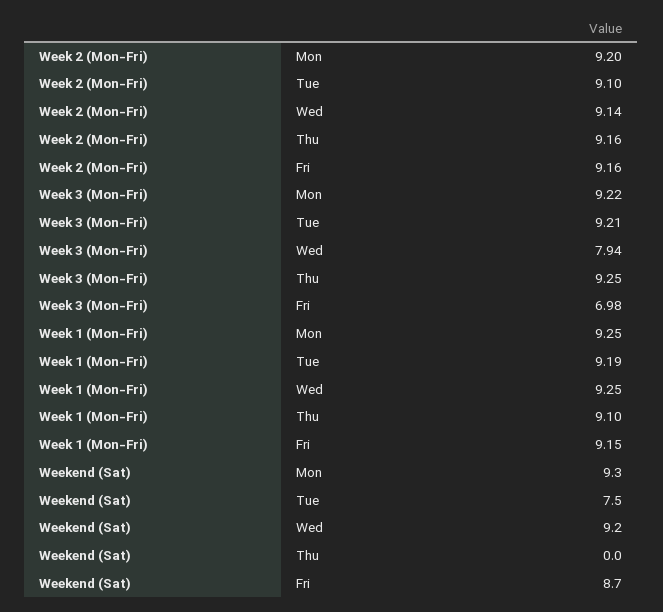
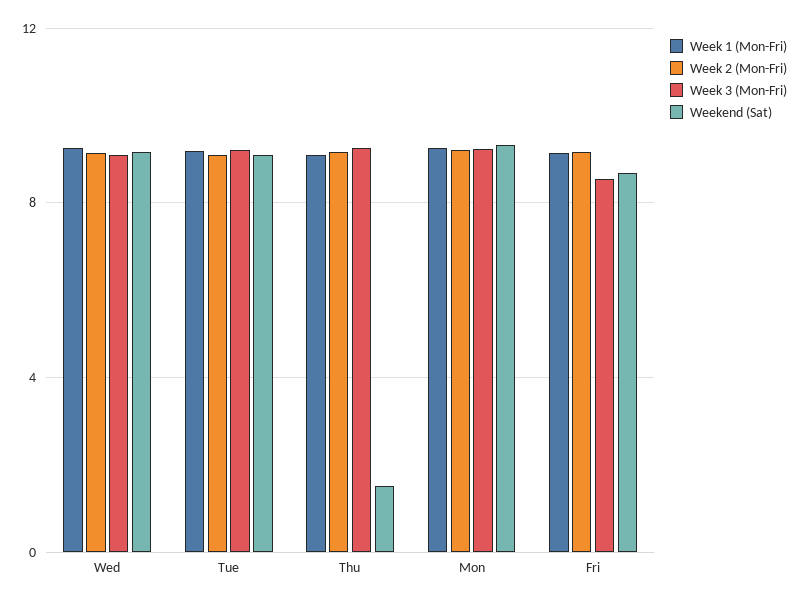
  {
    "Week 2 (Mon-Fri)": {
      "Mon": 9.2,
      "Tue": 9.1,
      "Wed": 9.14,
      "Thu": 9.16,
      "Fri": 9.16
    },
    "Week 3 (Mon-Fri)": {
      "Mon": 9.22,
      "Tue": 9.21,
-     "Wed": 7.94,
+     "Wed": 9,
      "Thu": 9.25,
-     "Fri": 6.98
+     "Fri": 8.5
    },
    "Week 1 (Mon-Fri)": {
      "Mon": 9.25,
      "Tue": 9.19,
      "Wed": 9.25,
      "Thu": 9.1,
      "Fri": 9.15
    },
    "Weekend (Sat)": {
      "Mon": 9.3,
-     "Tue": 7.5,
+     "Tue": 9,
      "Wed": 9.2,
-     "Thu": 0,
+     "Thu": 1.5,
      "Fri": 8.7
    }
  }

